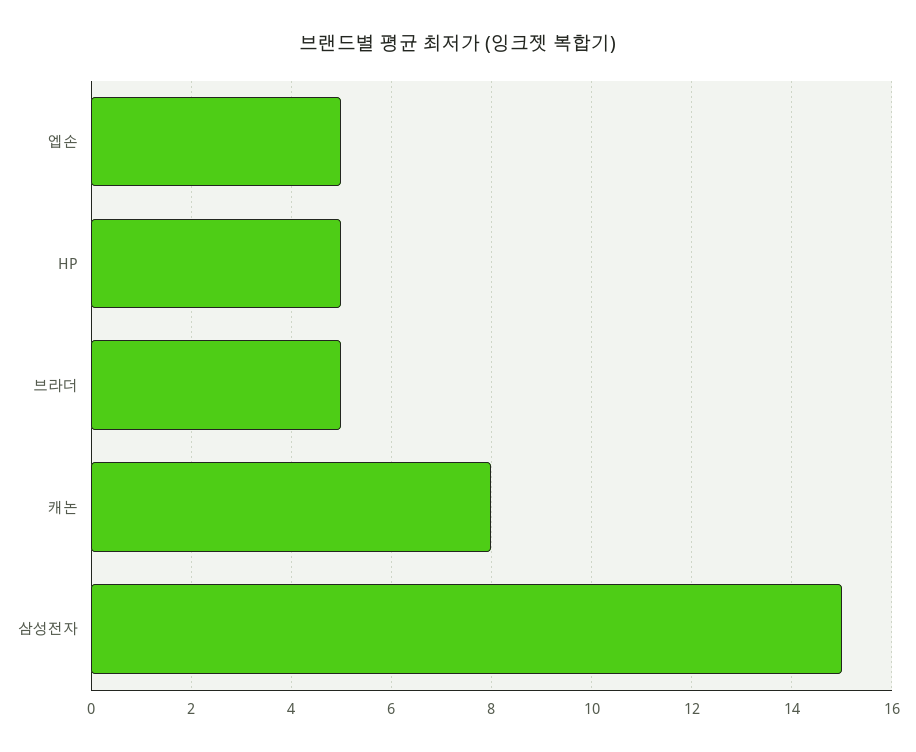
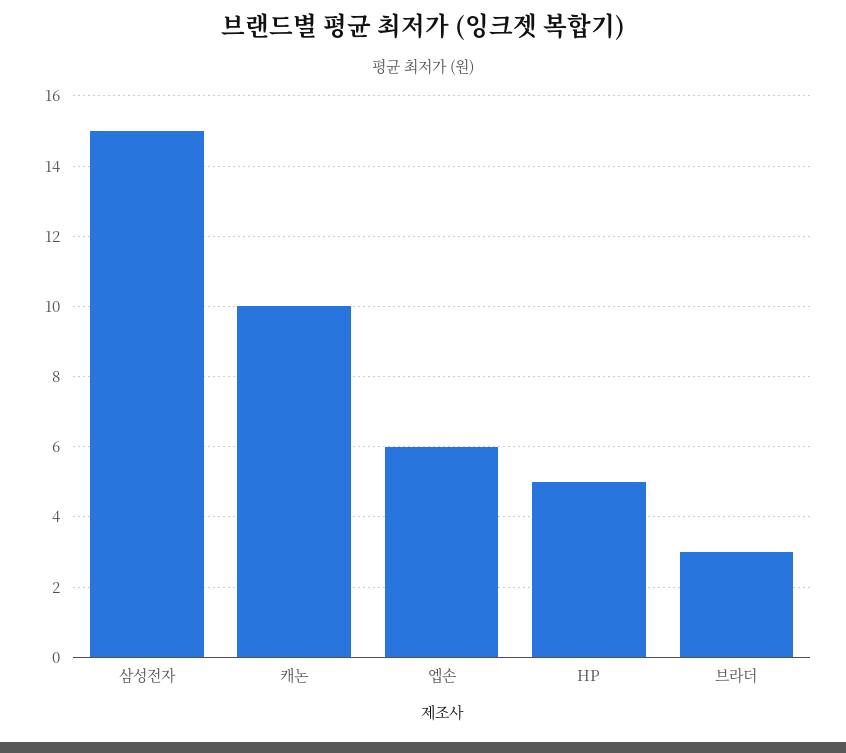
  {
-   "엡손": 5,
+   "엡손": 6,
    "HP": 5,
-   "브라더": 5,
+   "브라더": 3,
-   "캐논": 8,
+   "캐논": 10,
    "삼성전자": 15
  }

